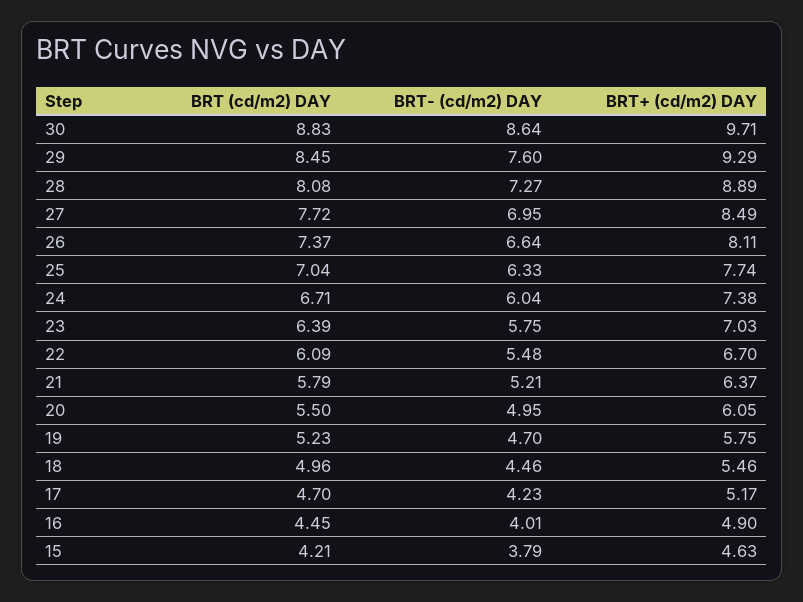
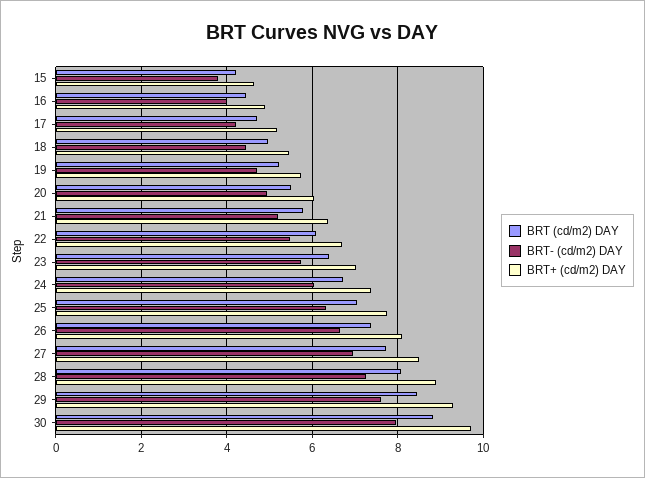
  {
    "BRT (cd/m2) DAY": {
      "30": 8.83,
      "29": 8.45,
      "28": 8.08,
      "27": 7.72,
      "26": 7.37,
      "25": 7.04,
      "24": 6.71,
      "23": 6.39,
      "22": 6.09,
      "21": 5.79,
      "20": 5.5,
      "19": 5.23,
      "18": 4.96,
      "17": 4.7,
      "16": 4.45,
      "15": 4.21
    },
    "BRT- (cd/m2) DAY": {
-     "30": 8.64,
+     "30": 8,
      "29": 7.6,
      "28": 7.27,
      "27": 6.95,
      "26": 6.64,
      "25": 6.33,
      "24": 6.04,
      "23": 5.75,
      "22": 5.48,
      "21": 5.21,
      "20": 4.95,
      "19": 4.7,
      "18": 4.46,
      "17": 4.23,
      "16": 4.01,
      "15": 3.79
    },
    "BRT+ (cd/m2) DAY": {
      "30": 9.71,
      "29": 9.29,
      "28": 8.89,
      "27": 8.49,
      "26": 8.11,
      "25": 7.74,
      "24": 7.38,
      "23": 7.03,
      "22": 6.7,
      "21": 6.37,
      "20": 6.05,
      "19": 5.75,
      "18": 5.46,
      "17": 5.17,
      "16": 4.9,
      "15": 4.63
    }
  }

